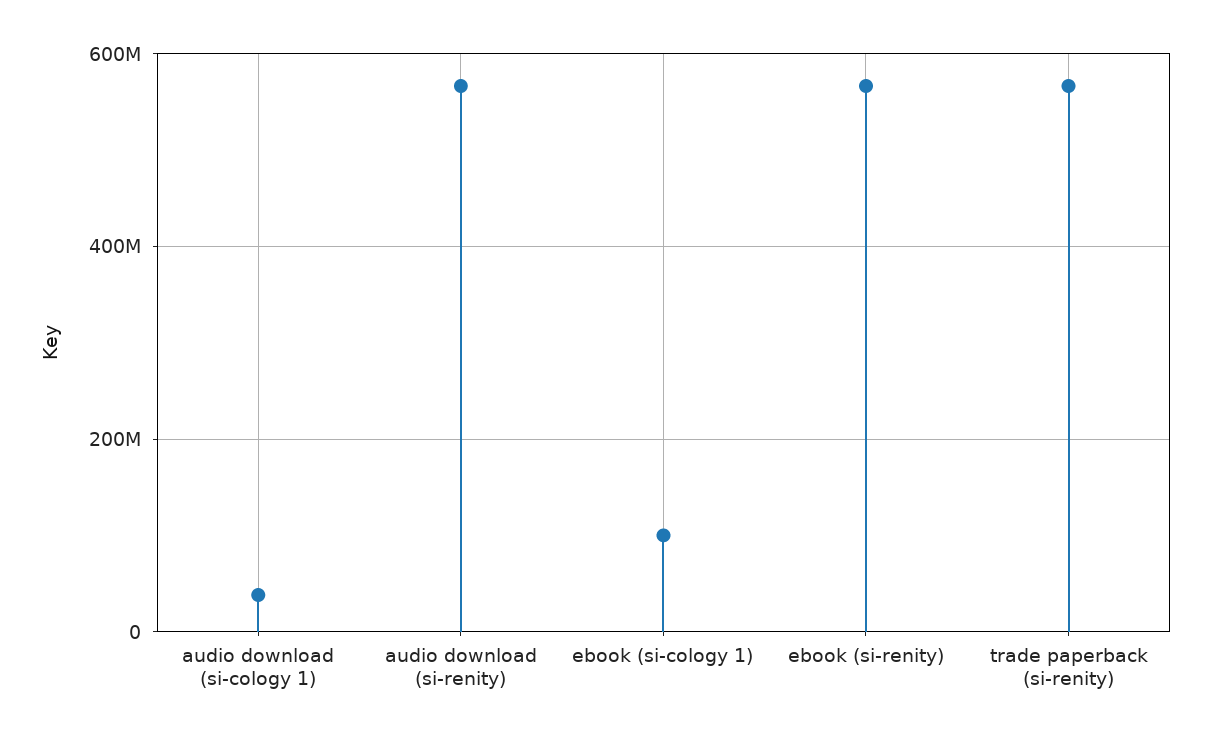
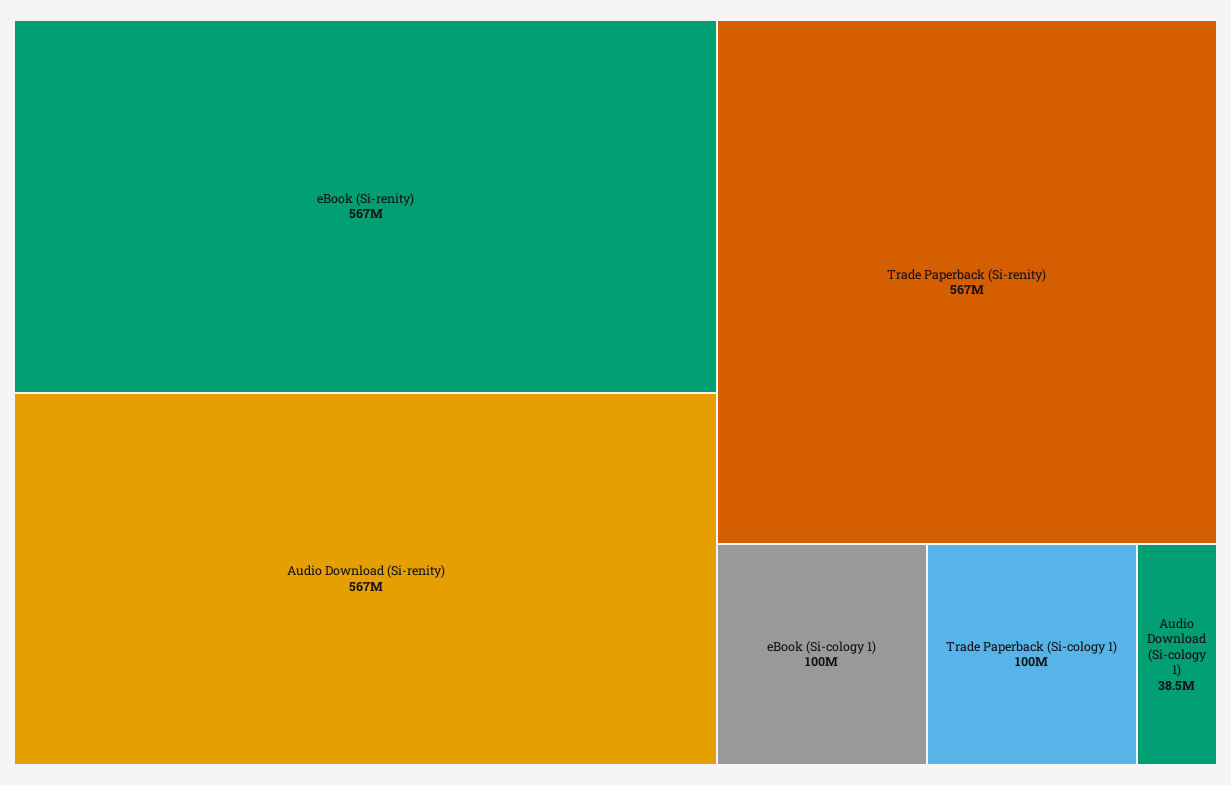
  {
    "audio download (si-cology 1)": 38500000,
    "audio download (si-renity)": 567000000,
    "ebook (si-cology 1)": 100000000,
    "ebook (si-renity)": 567000000,
-   "trade paperback (si-renity)": 567000000
+   "trade paperback (si-renity)": 567000000,
+   "Trade Paperback (Si-cology 1)": 100000000
  }

